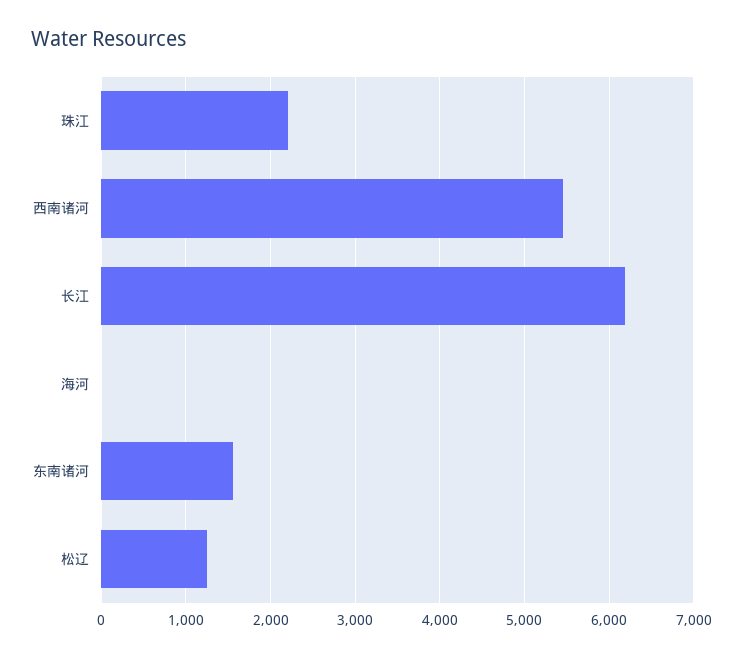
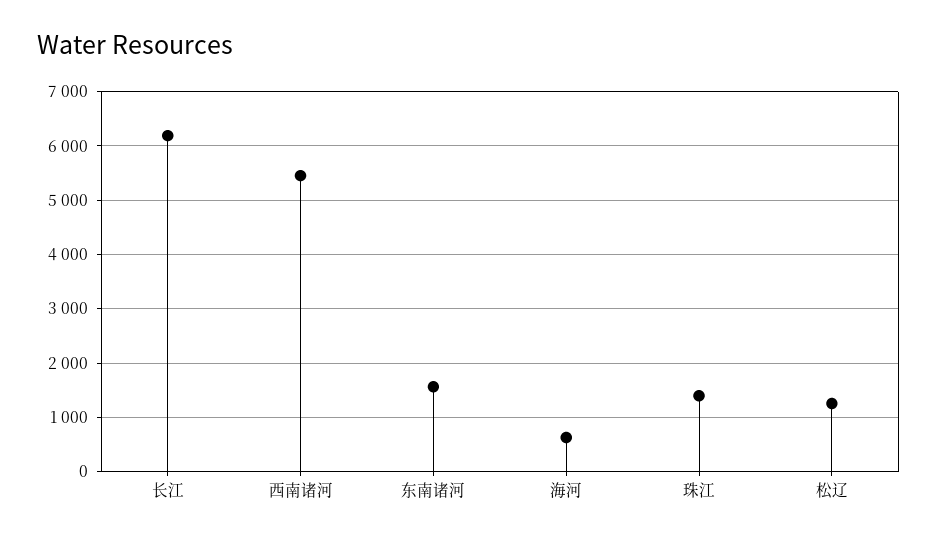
  {
-   "珠江": 2200,
+   "珠江": 1400,
    "西南诸河": 5500,
    "长江": 6200,
-   "海河": 0,
+   "海河": 600,
    "东南诸河": 1600,
    "松辽": 1300
  }

